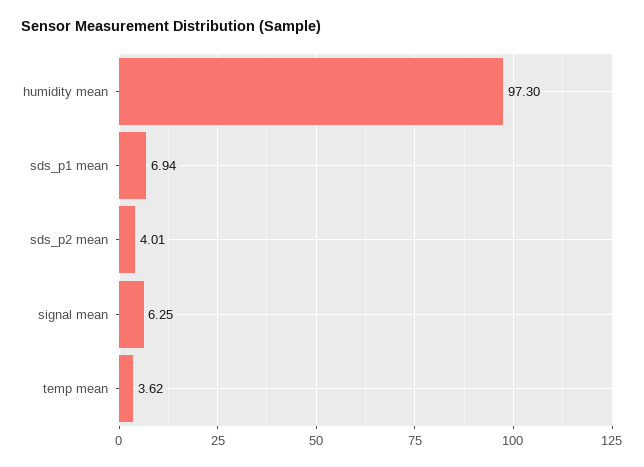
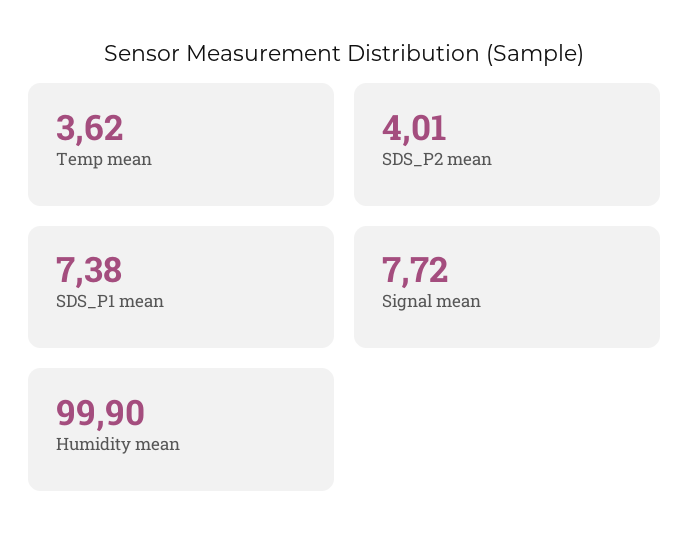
  {
-   "humidity mean": 97.3,
+   "humidity mean": 99.9,
-   "sds_p1 mean": 6.94,
+   "sds_p1 mean": 7.38,
    "sds_p2 mean": 4.01,
-   "signal mean": 6.25,
+   "signal mean": 7.72,
    "temp mean": 3.62
  }

